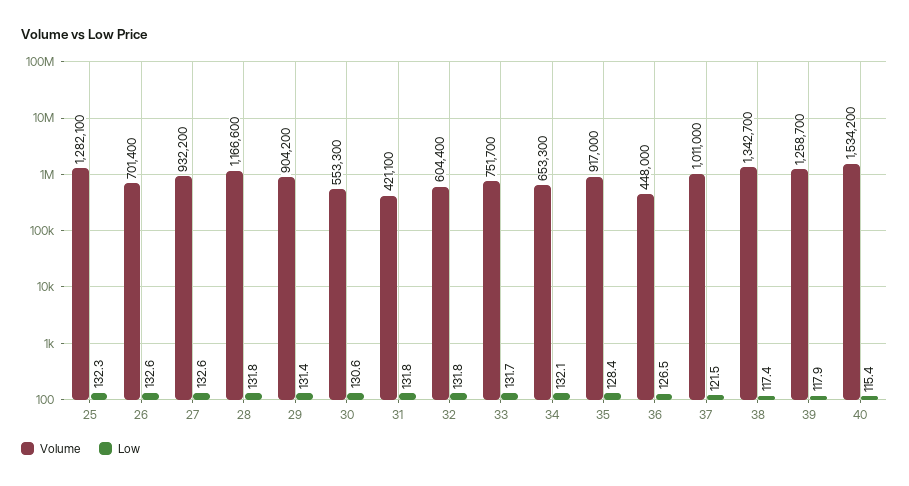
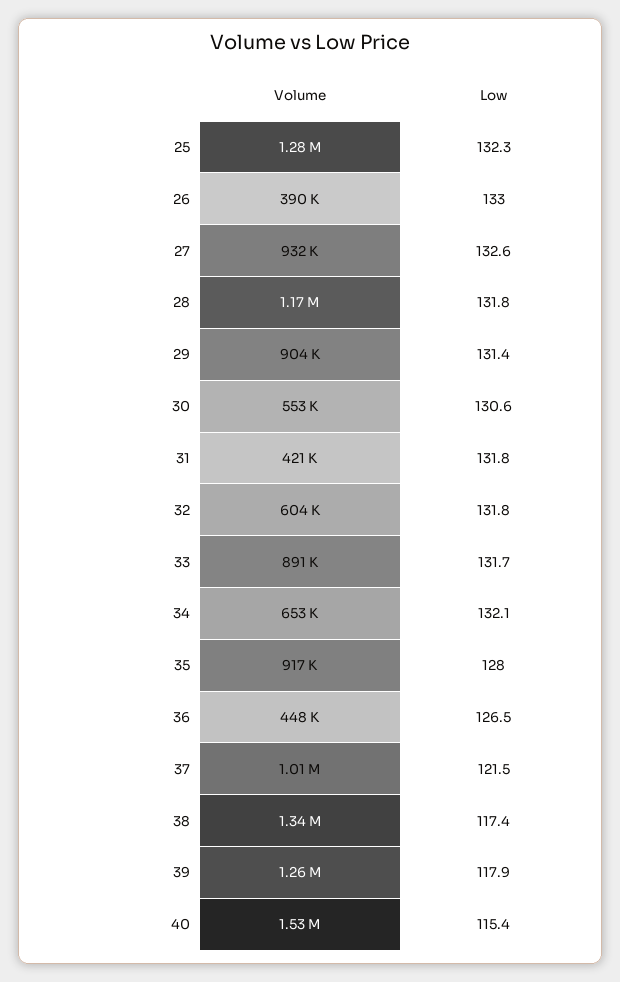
  {
    "Volume": {
      "25": 1282100,
-     "26": 701400,
+     "26": 390000,
      "27": 932200,
      "28": 1166600,
      "29": 904200,
      "30": 553300,
      "31": 421100,
      "32": 604400,
-     "33": 751700,
+     "33": 891000,
      "34": 653300,
      "35": 917000,
      "36": 448000,
      "37": 1011000,
      "38": 1342700,
      "39": 1258700,
      "40": 1534200
    },
    "Low": {
      "25": 132.3,
-     "26": 132.6,
+     "26": 133,
      "27": 132.6,
      "28": 131.8,
      "29": 131.4,
      "30": 130.6,
      "31": 131.8,
      "32": 131.8,
      "33": 131.7,
      "34": 132.1,
-     "35": 128.4,
+     "35": 128,
      "36": 126.5,
      "37": 121.5,
      "38": 117.4,
      "39": 117.9,
      "40": 115.4
    }
  }

